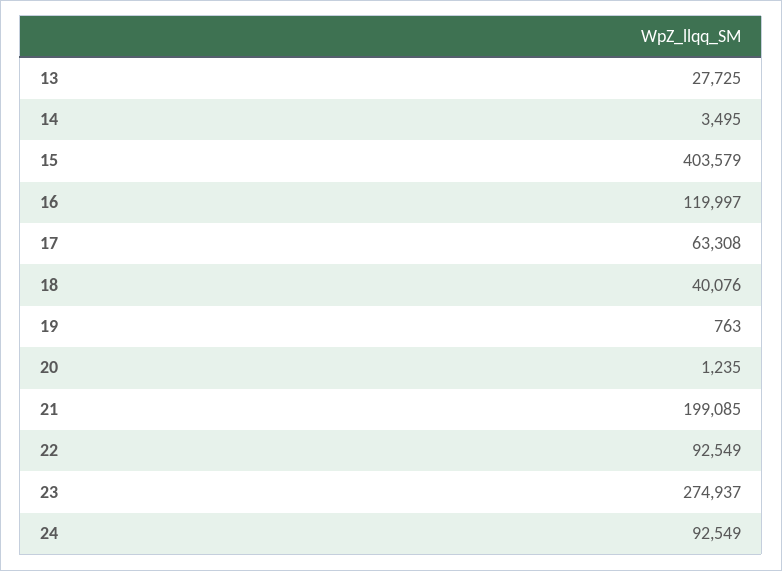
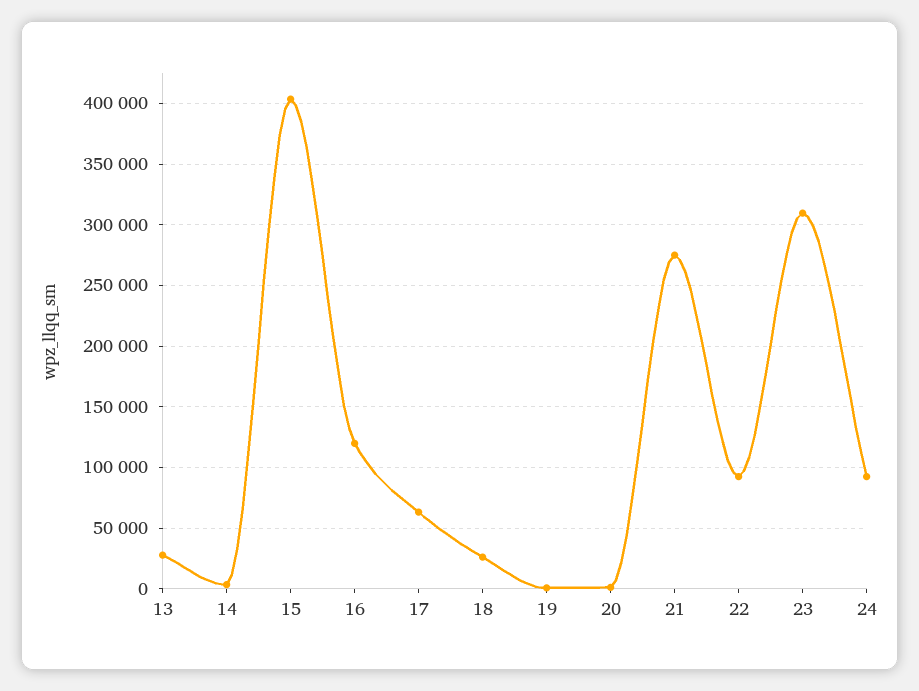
  {
    "13": 27725,
    "14": 3495,
    "15": 403579,
    "16": 119997,
    "17": 63308,
-   "18": 40076,
+   "18": 25000,
    "19": 763,
    "20": 1235,
-   "21": 199085,
+   "21": 275000,
    "22": 92549,
-   "23": 274937,
+   "23": 310000,
    "24": 92549
  }

